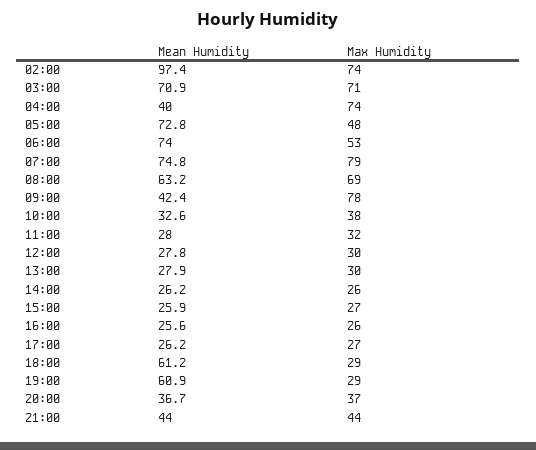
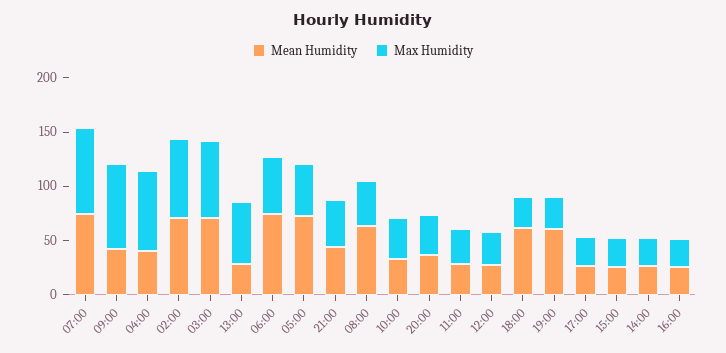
  {
    "Mean Humidity": {
-     "02:00": 97.4,
+     "02:00": 70,
      "03:00": 70.9,
      "04:00": 40,
      "05:00": 72.8,
      "06:00": 74,
      "07:00": 74.8,
      "08:00": 63.2,
      "09:00": 42.4,
      "10:00": 32.6,
      "11:00": 28,
      "12:00": 27.8,
      "13:00": 27.9,
      "14:00": 26.2,
      "15:00": 25.9,
      "16:00": 25.6,
      "17:00": 26.2,
      "18:00": 61.2,
      "19:00": 60.9,
      "20:00": 36.7,
      "21:00": 44
    },
    "Max Humidity": {
      "02:00": 74,
      "03:00": 71,
      "04:00": 74,
      "05:00": 48,
      "06:00": 53,
      "07:00": 79,
-     "08:00": 69,
+     "08:00": 40,
      "09:00": 78,
      "10:00": 38,
      "11:00": 32,
      "12:00": 30,
-     "13:00": 30,
+     "13:00": 60,
      "14:00": 26,
      "15:00": 27,
      "16:00": 26,
      "17:00": 27,
      "18:00": 29,
      "19:00": 29,
      "20:00": 37,
      "21:00": 44
    }
  }

